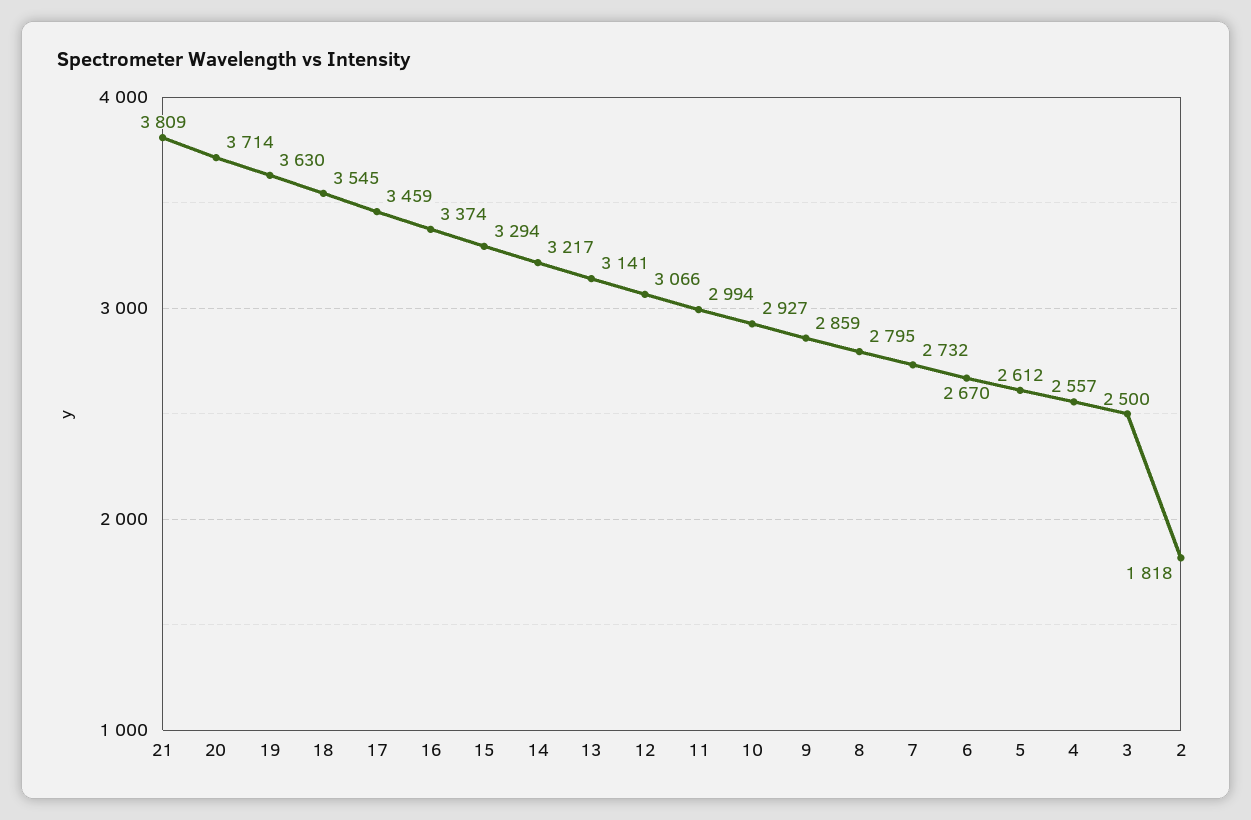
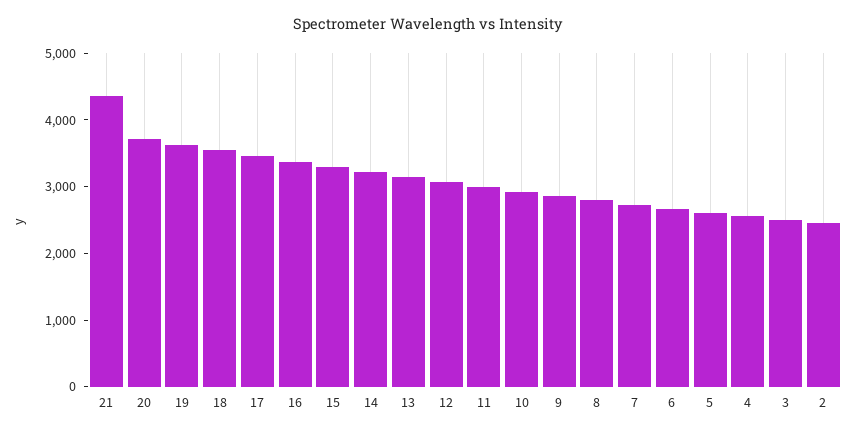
  {
-   "21": 3809,
+   "21": 4400,
    "20": 3714,
    "19": 3630,
    "18": 3545,
    "17": 3459,
    "16": 3374,
    "15": 3294,
    "14": 3217,
    "13": 3141,
    "12": 3066,
    "11": 2994,
    "10": 2927,
    "9": 2859,
    "8": 2795,
    "7": 2732,
    "6": 2670,
    "5": 2612,
    "4": 2557,
    "3": 2500,
-   "2": 1818
+   "2": 2400
  }

